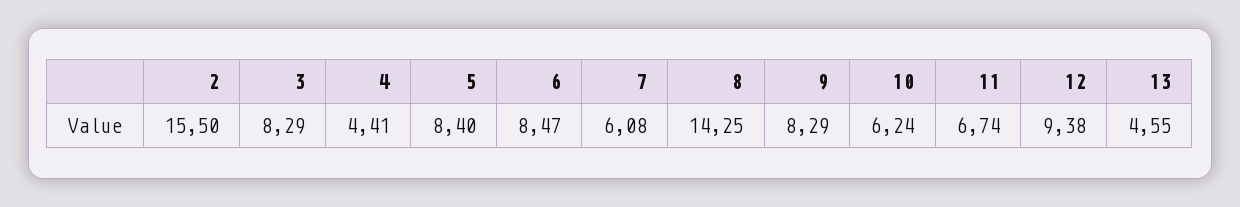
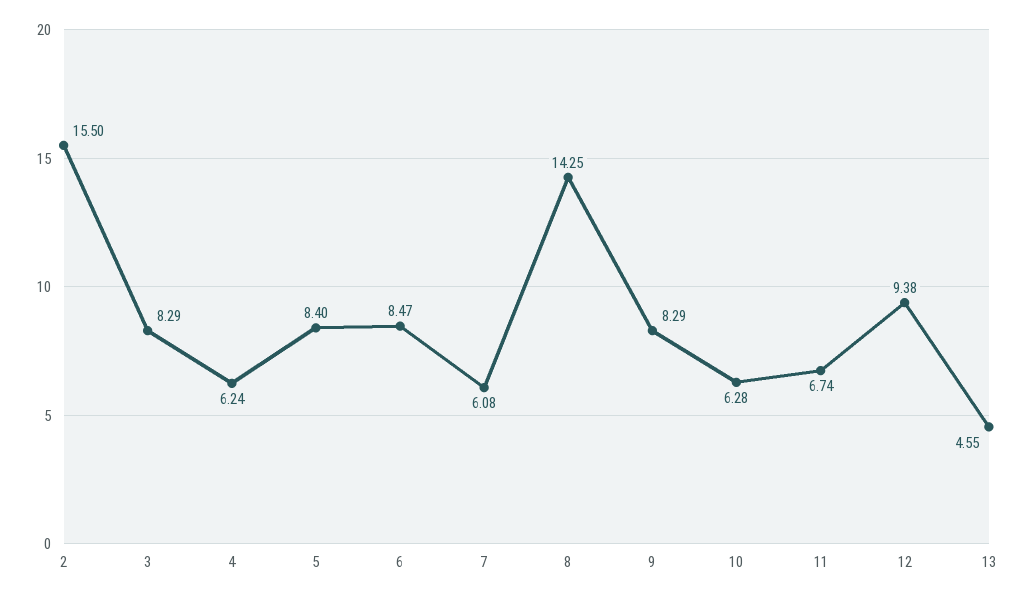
  {
    "2": 15.5,
    "3": 8.29,
-   "4": 4.41,
+   "4": 6.24,
    "5": 8.4,
    "6": 8.47,
    "7": 6.08,
    "8": 14.25,
    "9": 8.29,
-   "10": 6.24,
+   "10": 6.28,
    "11": 6.74,
    "12": 9.38,
    "13": 4.55
  }

